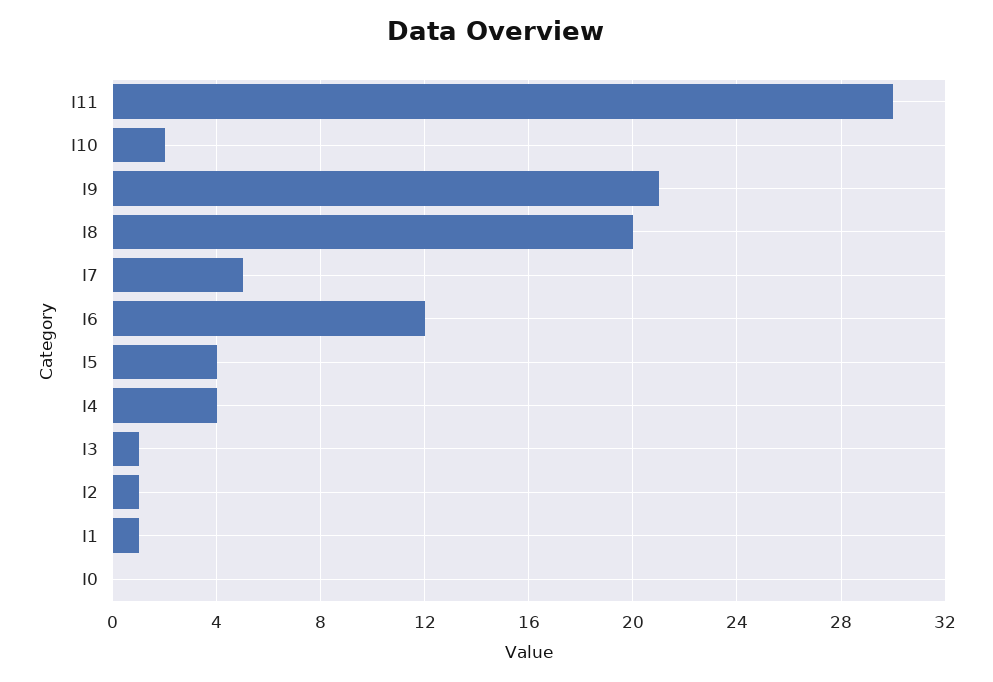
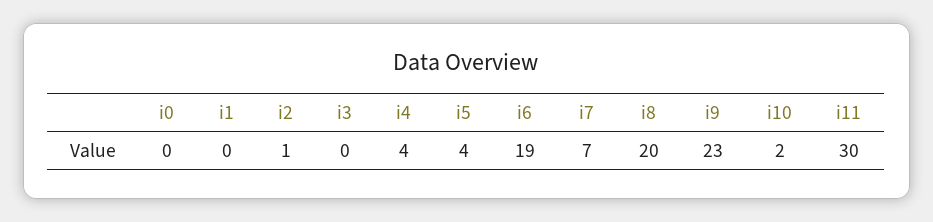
  {
    "I11": 30,
    "I10": 2,
-   "I9": 21,
+   "I9": 23,
    "I8": 20,
-   "I7": 5,
+   "I7": 7,
-   "I6": 12,
+   "I6": 19,
    "I5": 4,
    "I4": 4,
-   "I3": 1,
+   "I3": 0,
    "I2": 1,
-   "I1": 1,
+   "I1": 0,
    "I0": 0
  }

